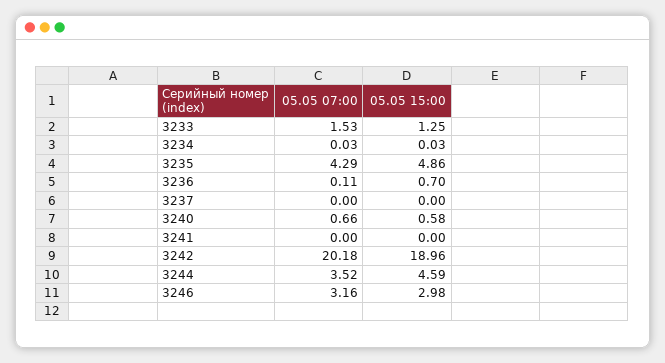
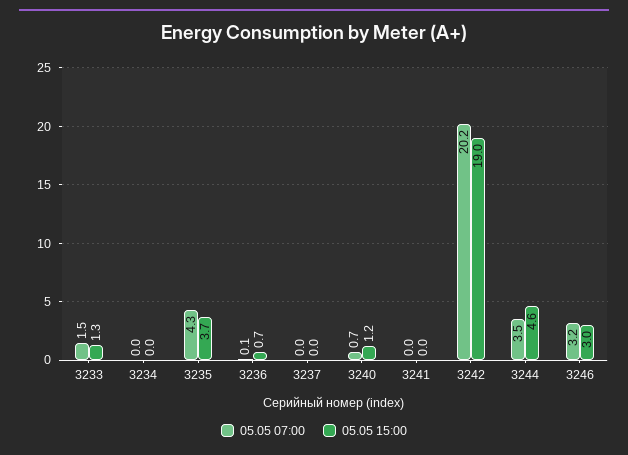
  {
    "05.05 07:00": {
      "3233": 1.53,
      "3234": 0.03,
      "3235": 4.29,
      "3236": 0.11,
      "3237": 0,
      "3240": 0.66,
      "3241": 0,
      "3242": 20.18,
      "3244": 3.52,
      "3246": 3.16
    },
    "05.05 15:00": {
      "3233": 1.25,
      "3234": 0.03,
-     "3235": 4.86,
+     "3235": 3.7,
      "3236": 0.7,
      "3237": 0,
-     "3240": 0.58,
+     "3240": 1.2,
      "3241": 0,
      "3242": 18.96,
      "3244": 4.59,
      "3246": 2.98
    }
  }

